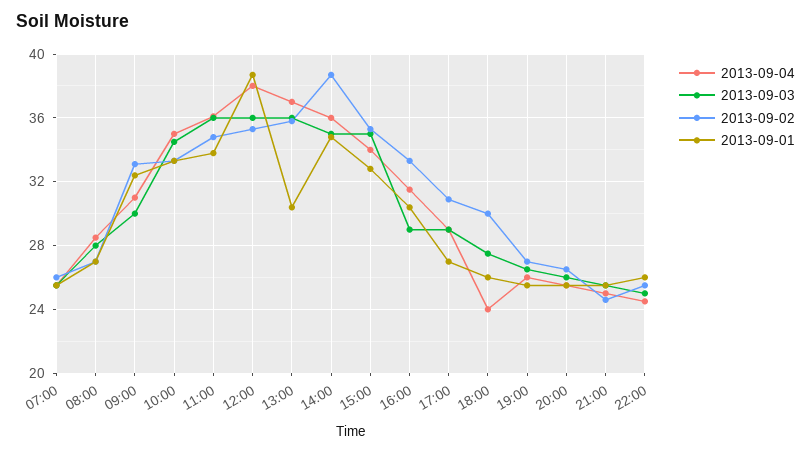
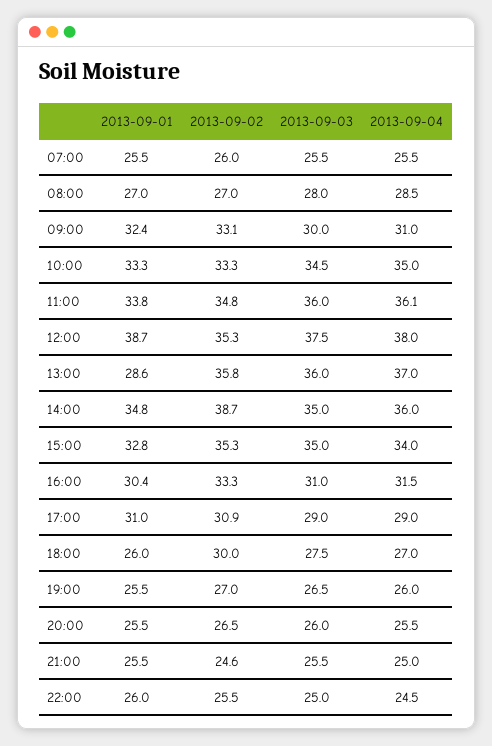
  {
    "2013-09-04": {
      "07:00": 25.5,
      "08:00": 28.5,
      "09:00": 31,
      "10:00": 35,
      "11:00": 36.1,
      "12:00": 38,
      "13:00": 37,
      "14:00": 36,
      "15:00": 34,
      "16:00": 31.5,
      "17:00": 29,
-     "18:00": 24,
+     "18:00": 27,
      "19:00": 26,
      "20:00": 25.5,
      "21:00": 25,
      "22:00": 24.5
    },
    "2013-09-03": {
      "07:00": 25.5,
      "08:00": 28,
      "09:00": 30,
      "10:00": 34.5,
      "11:00": 36,
-     "12:00": 36,
+     "12:00": 37.5,
      "13:00": 36,
      "14:00": 35,
      "15:00": 35,
-     "16:00": 29,
+     "16:00": 31,
      "17:00": 29,
      "18:00": 27.5,
      "19:00": 26.5,
      "20:00": 26,
      "21:00": 25.5,
      "22:00": 25
    },
    "2013-09-02": {
      "07:00": 26,
      "08:00": 27,
      "09:00": 33.1,
      "10:00": 33.3,
      "11:00": 34.8,
      "12:00": 35.3,
      "13:00": 35.8,
      "14:00": 38.7,
      "15:00": 35.3,
      "16:00": 33.3,
      "17:00": 30.9,
      "18:00": 30,
      "19:00": 27,
      "20:00": 26.5,
      "21:00": 24.6,
      "22:00": 25.5
    },
    "2013-09-01": {
      "07:00": 25.5,
      "08:00": 27,
      "09:00": 32.4,
      "10:00": 33.3,
      "11:00": 33.8,
      "12:00": 38.7,
-     "13:00": 30.5,
+     "13:00": 28.6,
      "14:00": 34.8,
      "15:00": 32.8,
      "16:00": 30.4,
-     "17:00": 27,
+     "17:00": 31,
      "18:00": 26,
      "19:00": 25.5,
      "20:00": 25.5,
      "21:00": 25.5,
      "22:00": 26
    }
  }

